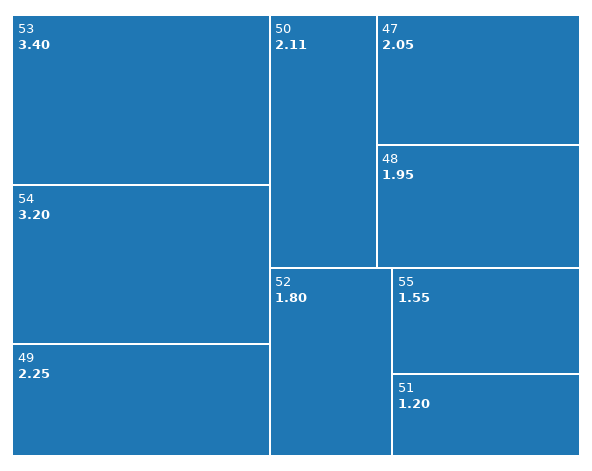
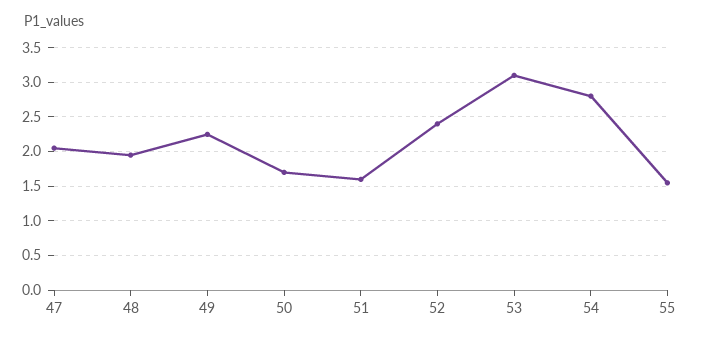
  {
-   "53": 3.4,
+   "53": 3.1,
-   "54": 3.2,
+   "54": 2.8,
    "49": 2.25,
-   "50": 2.11,
+   "50": 1.7,
    "47": 2.05,
    "48": 1.95,
-   "52": 1.8,
+   "52": 2.4,
    "55": 1.55,
-   "51": 1.2
+   "51": 1.6
  }

